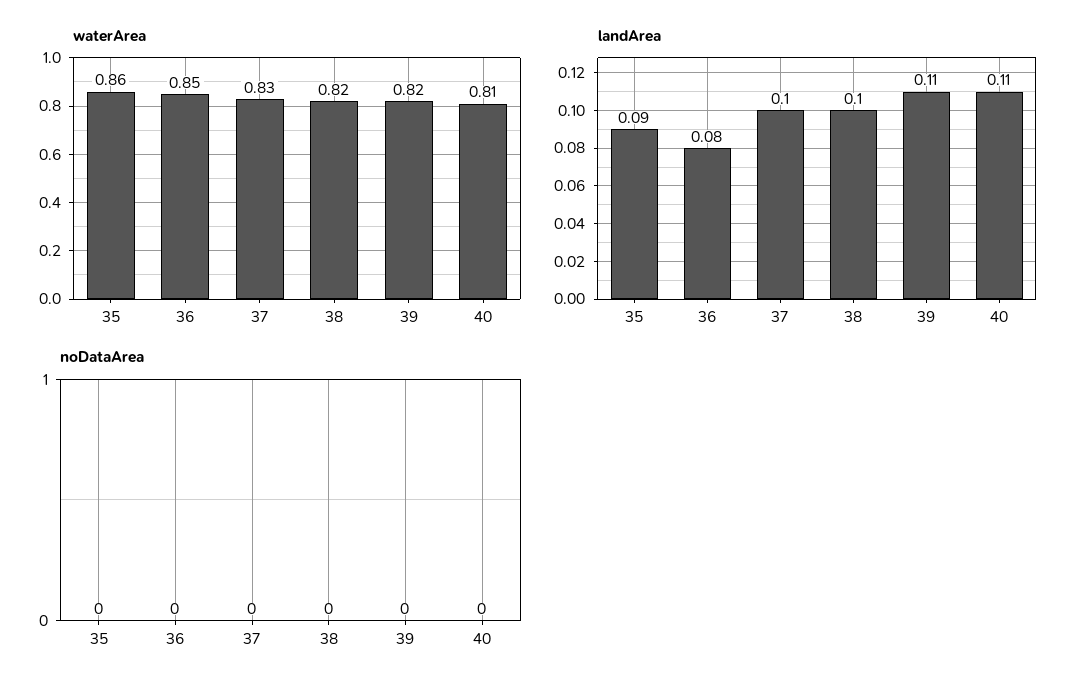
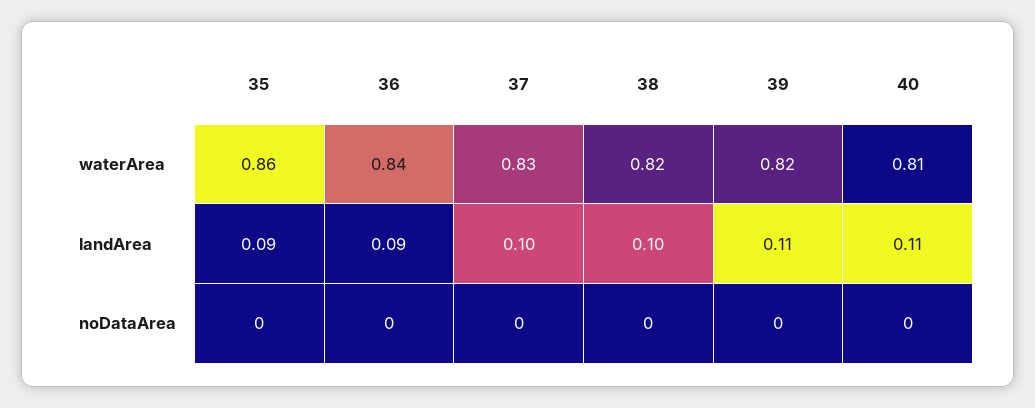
  {
    "waterArea": {
      "35": 0.86,
-     "36": 0.85,
+     "36": 0.84,
      "37": 0.83,
      "38": 0.82,
      "39": 0.82,
      "40": 0.81
    },
    "landArea": {
      "35": 0.09,
-     "36": 0.08,
+     "36": 0.09,
      "37": 0.1,
      "38": 0.1,
      "39": 0.11,
      "40": 0.11
    },
    "noDataArea": {
      "35": 0,
      "36": 0,
      "37": 0,
      "38": 0,
      "39": 0,
      "40": 0
    }
  }

